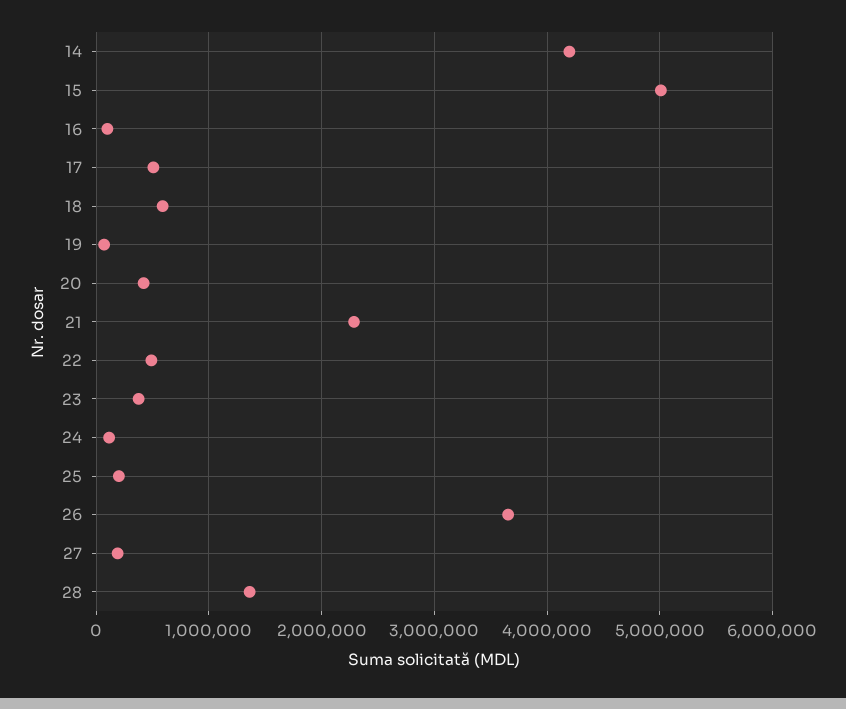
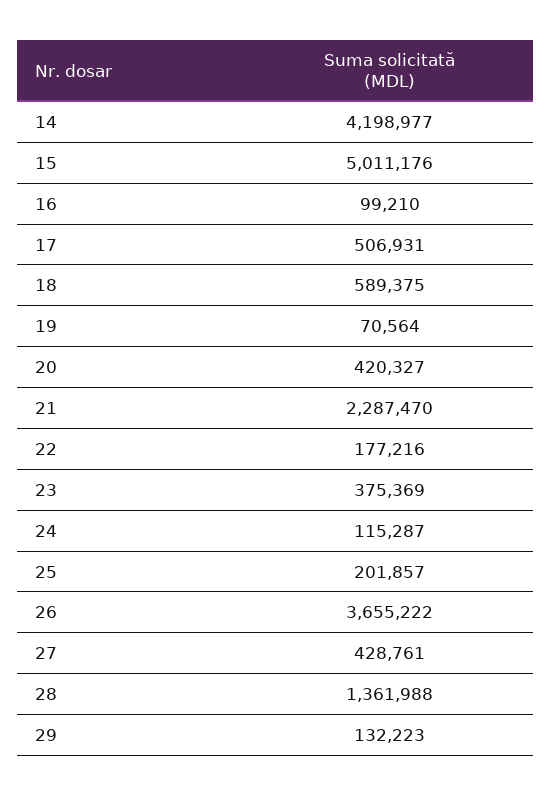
  {
    "14": 4198977,
    "15": 5011176,
    "16": 99210,
    "17": 506931,
    "18": 589375,
    "19": 70564,
    "20": 420327,
    "21": 2287470,
-   "22": 500000,
+   "22": 177216,
    "23": 375369,
    "24": 115287,
    "25": 201857,
    "26": 3655222,
-   "27": 200000,
+   "27": 428761,
-   "28": 1361988
+   "28": 1361988,
+   "29": 132223
  }

